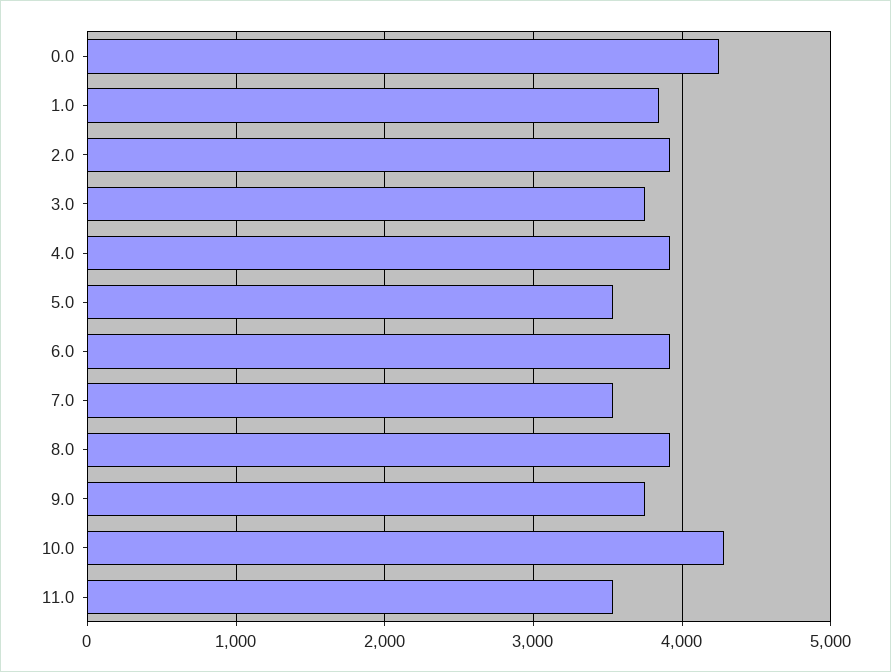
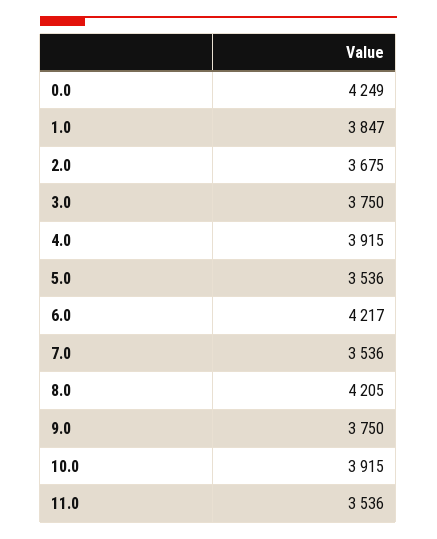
  {
    "0.0": 4249,
    "1.0": 3847,
-   "2.0": 3900,
+   "2.0": 3675,
    "3.0": 3750,
    "4.0": 3915,
    "5.0": 3536,
-   "6.0": 3900,
+   "6.0": 4217,
    "7.0": 3536,
-   "8.0": 3900,
+   "8.0": 4205,
    "9.0": 3750,
-   "10.0": 4300,
+   "10.0": 3915,
    "11.0": 3536
  }

